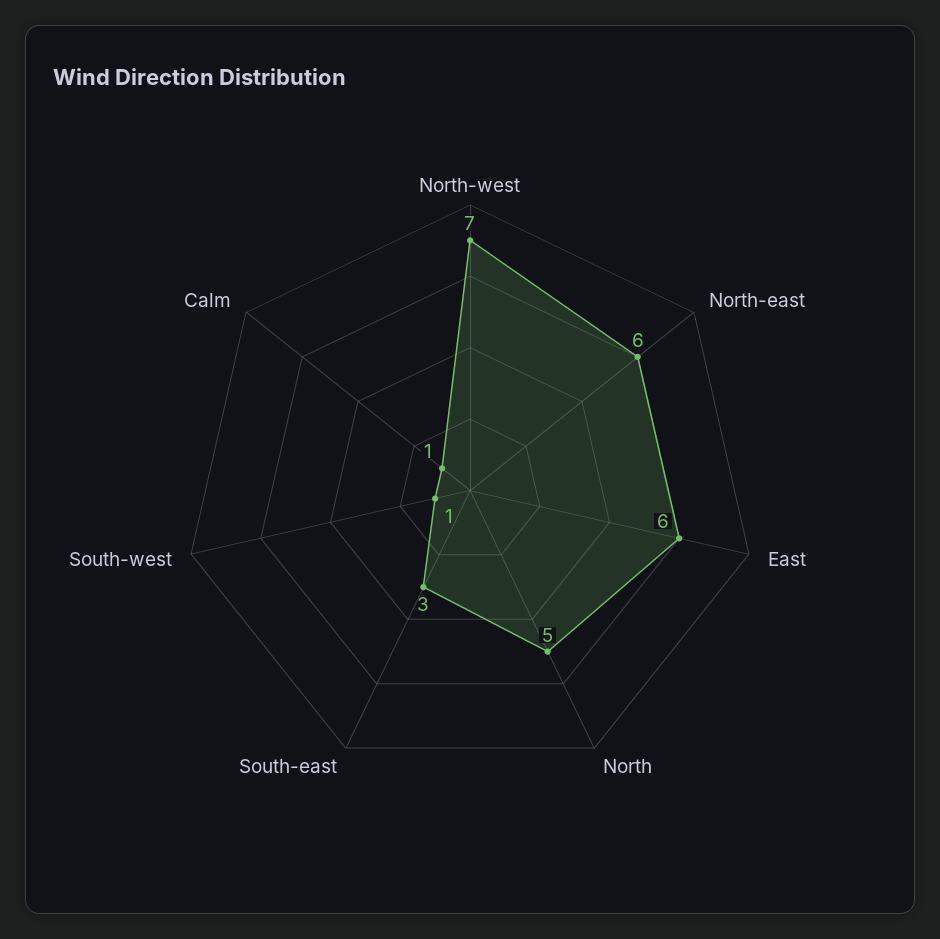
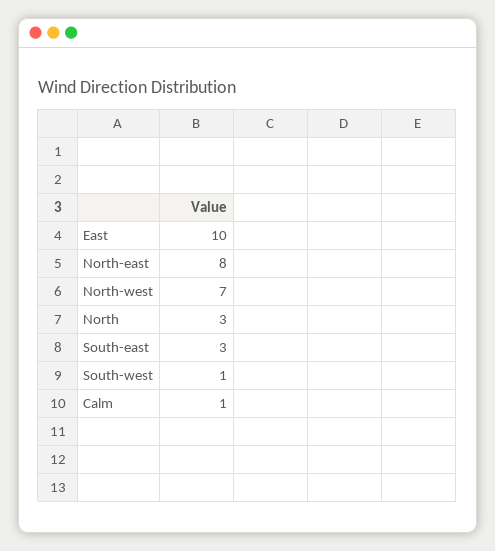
  {
    "North-west": 7,
-   "North-east": 6,
+   "North-east": 8,
-   "East": 6,
+   "East": 10,
-   "North": 5,
+   "North": 3,
    "South-east": 3,
    "South-west": 1,
    "Calm": 1
  }

